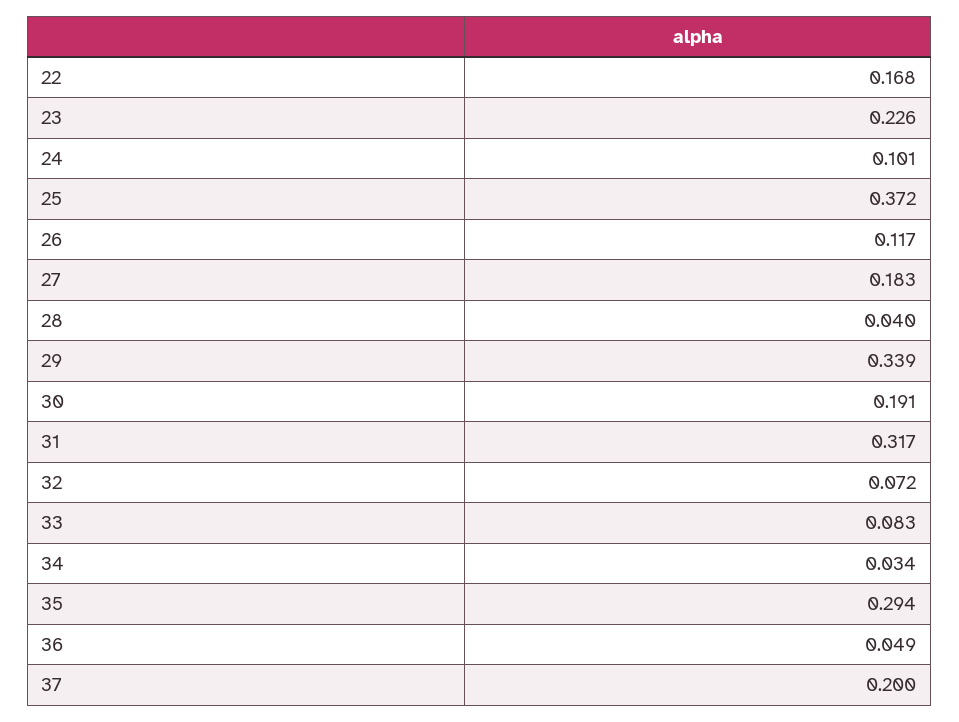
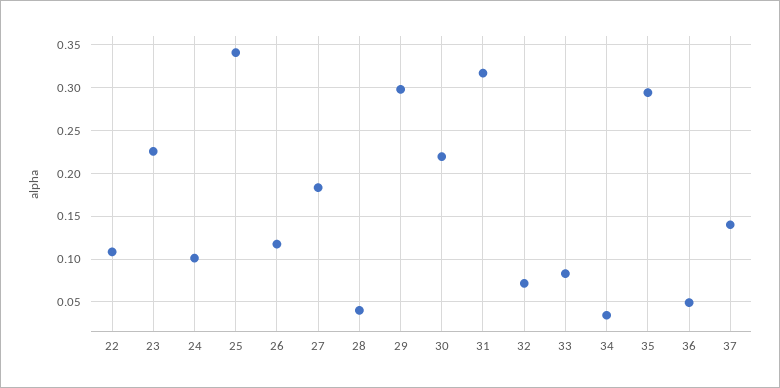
  {
-   "22": 0.168,
+   "22": 0.11,
    "23": 0.226,
    "24": 0.101,
-   "25": 0.372,
+   "25": 0.34,
    "26": 0.117,
    "27": 0.183,
    "28": 0.04,
-   "29": 0.339,
+   "29": 0.3,
-   "30": 0.191,
+   "30": 0.22,
    "31": 0.317,
    "32": 0.072,
    "33": 0.083,
    "34": 0.034,
    "35": 0.294,
    "36": 0.049,
-   "37": 0.2
+   "37": 0.14
  }

